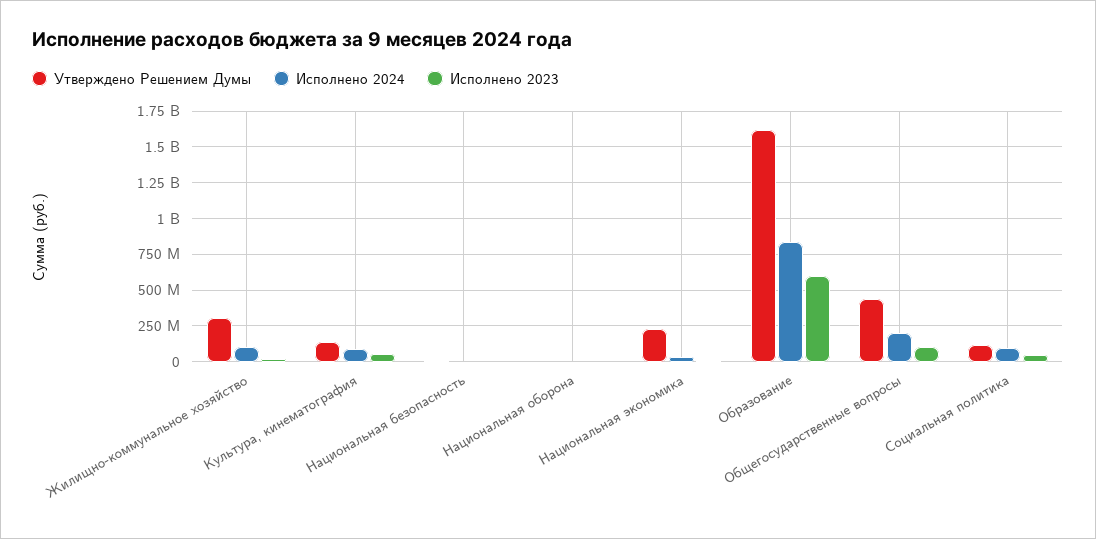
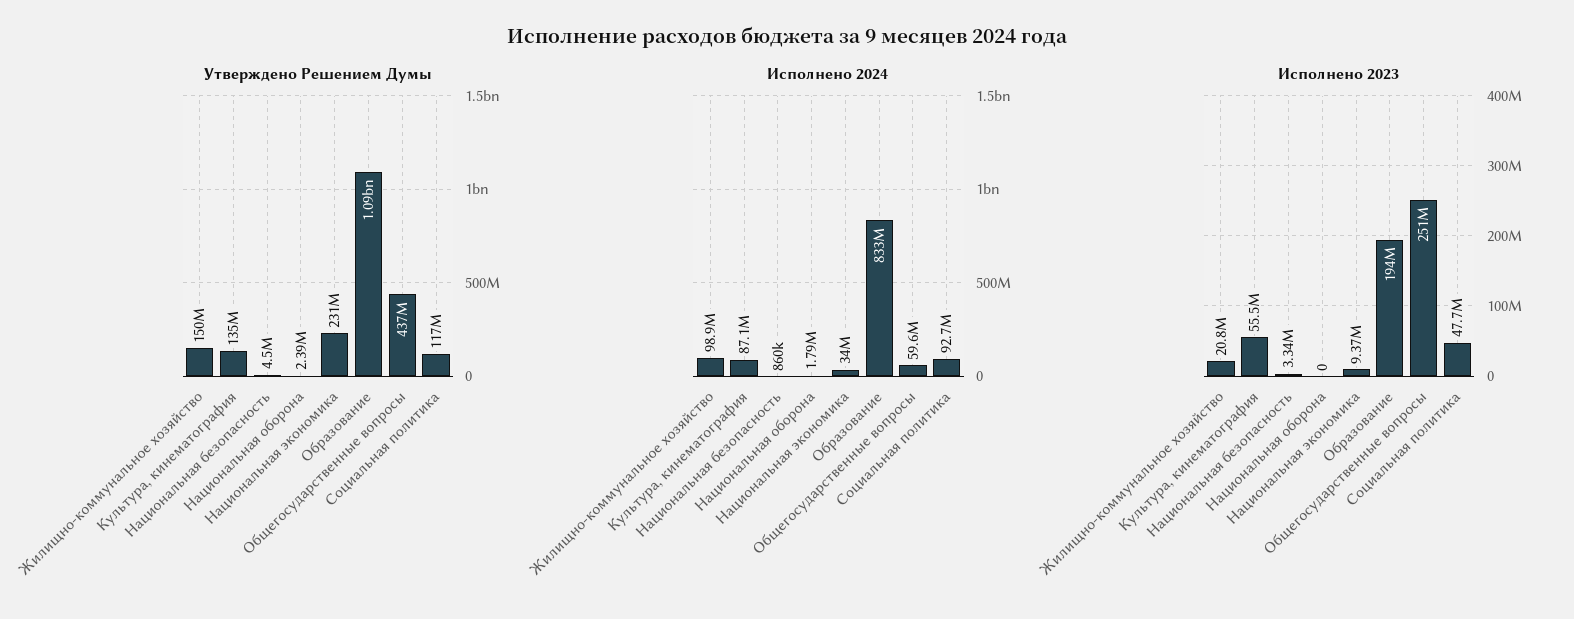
  {
    "Утверждено Решением Думы": {
-     "Жилищно-коммунальное хозяйство": 300000000,
+     "Жилищно-коммунальное хозяйство": 150000000,
      "Культура, кинематография": 135000000,
      "Национальная безопасность": 4500000,
      "Национальная оборона": 2390000,
      "Национальная экономика": 231000000,
-     "Образование": 1600000000,
+     "Образование": 1090000000,
      "Общегосударственные вопросы": 437000000,
      "Социальная политика": 117000000
    },
    "Исполнено 2024": {
      "Жилищно-коммунальное хозяйство": 98900000,
      "Культура, кинематография": 87100000,
      "Национальная безопасность": 860000,
      "Национальная оборона": 1790000,
      "Национальная экономика": 34000000,
      "Образование": 833000000,
-     "Общегосударственные вопросы": 200000000,
+     "Общегосударственные вопросы": 59600000,
      "Социальная политика": 92700000
    },
    "Исполнено 2023": {
      "Жилищно-коммунальное хозяйство": 20800000,
      "Культура, кинематография": 55500000,
      "Национальная безопасность": 3340000,
      "Национальная оборона": 0,
      "Национальная экономика": 9370000,
-     "Образование": 600000000,
+     "Образование": 194000000,
-     "Общегосударственные вопросы": 100000000,
+     "Общегосударственные вопросы": 251000000,
      "Социальная политика": 47700000
    }
  }

